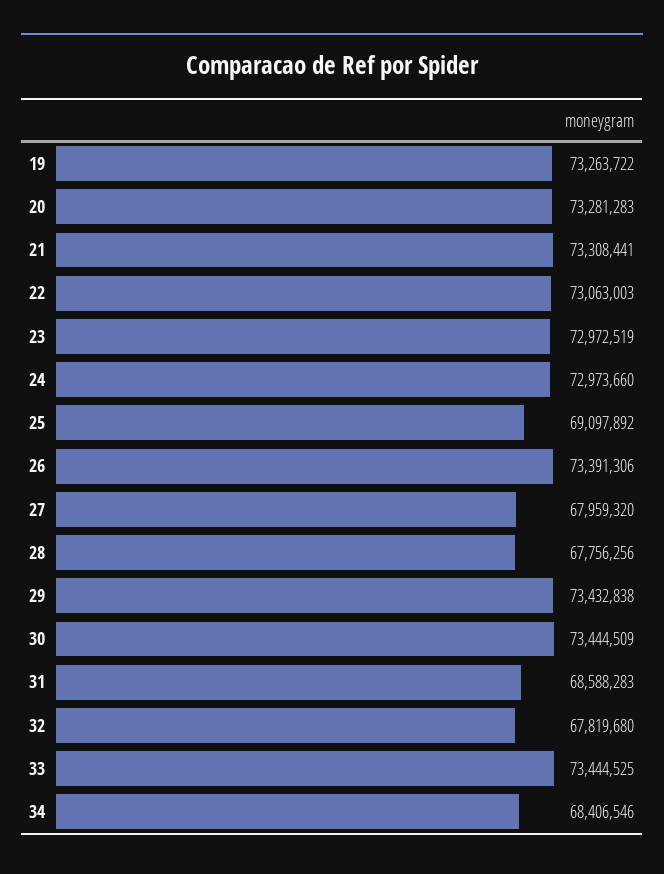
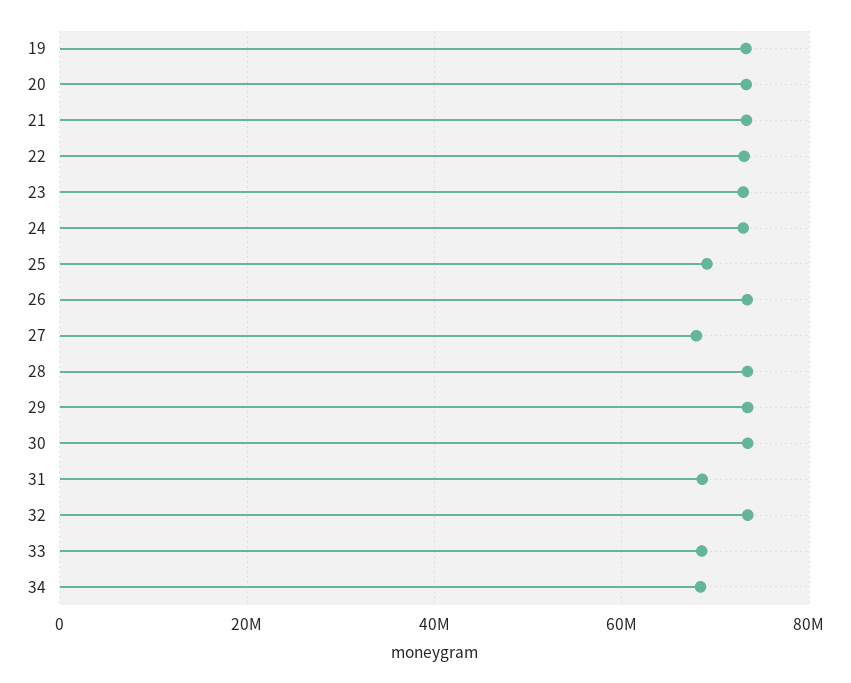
  {
    "19": 73263722,
    "20": 73281283,
    "21": 73308441,
    "22": 73063003,
    "23": 72972519,
    "24": 72973660,
    "25": 69097892,
    "26": 73391306,
    "27": 67959320,
-   "28": 67756256,
+   "28": 74000000,
    "29": 73432838,
    "30": 73444509,
    "31": 68588283,
-   "32": 67819680,
+   "32": 74000000,
-   "33": 73444525,
+   "33": 68000000,
    "34": 68406546
  }

